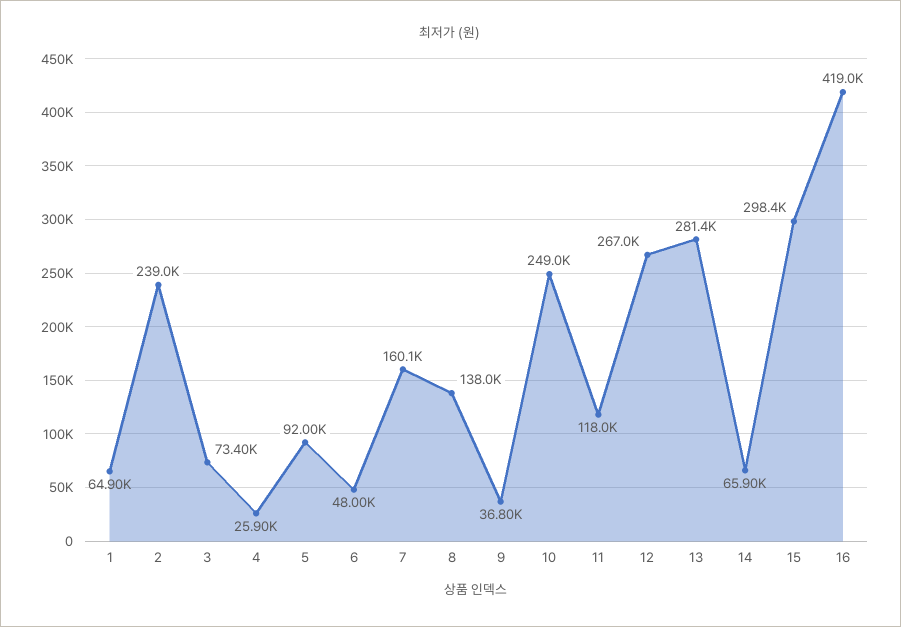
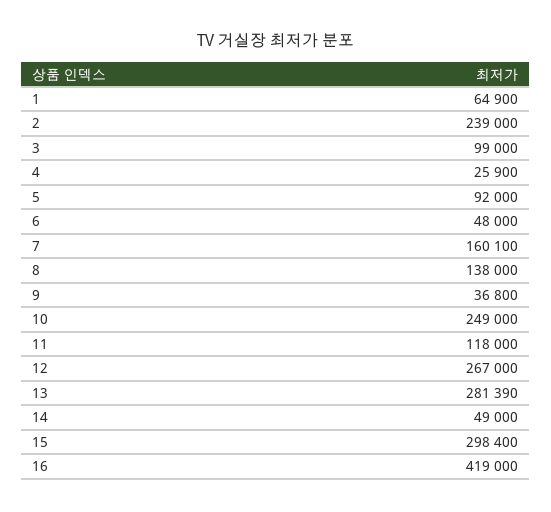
  {
    "1": 64900,
    "2": 239000,
-   "3": 73400,
+   "3": 99000,
    "4": 25900,
    "5": 92000,
    "6": 48000,
    "7": 160100,
    "8": 138000,
    "9": 36800,
    "10": 249000,
    "11": 118000,
    "12": 267000,
    "13": 281390,
-   "14": 65900,
+   "14": 49000,
    "15": 298400,
    "16": 419000
  }

